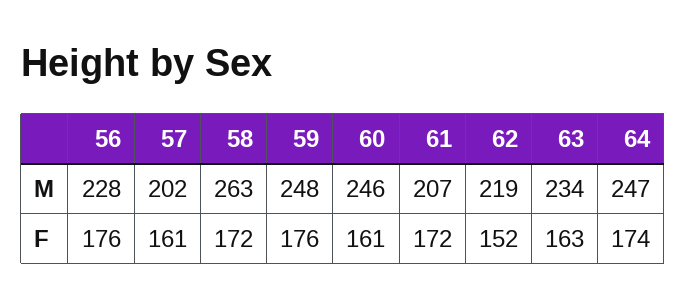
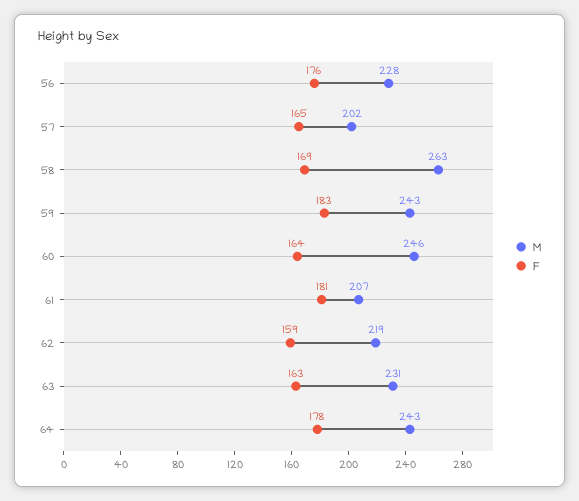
  {
    "M": {
      "56": 228,
      "57": 202,
      "58": 263,
-     "59": 248,
+     "59": 243,
      "60": 246,
      "61": 207,
      "62": 219,
-     "63": 234,
+     "63": 231,
-     "64": 247
+     "64": 243
    },
    "F": {
      "56": 176,
-     "57": 161,
+     "57": 165,
-     "58": 172,
+     "58": 169,
-     "59": 176,
+     "59": 183,
-     "60": 161,
+     "60": 164,
-     "61": 172,
+     "61": 181,
-     "62": 152,
+     "62": 159,
      "63": 163,
-     "64": 174
+     "64": 178
    }
  }

